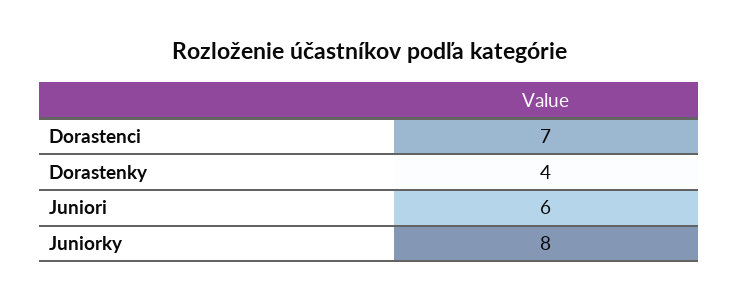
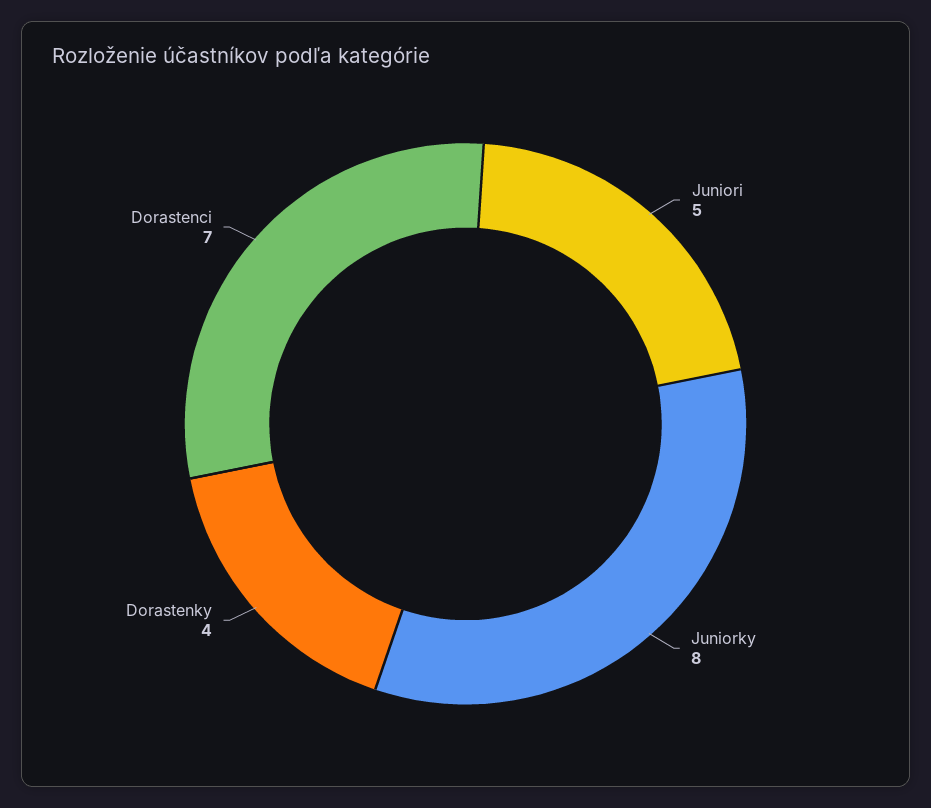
  {
    "Dorastenci": 7,
    "Dorastenky": 4,
-   "Juniori": 6,
+   "Juniori": 5,
    "Juniorky": 8
  }

